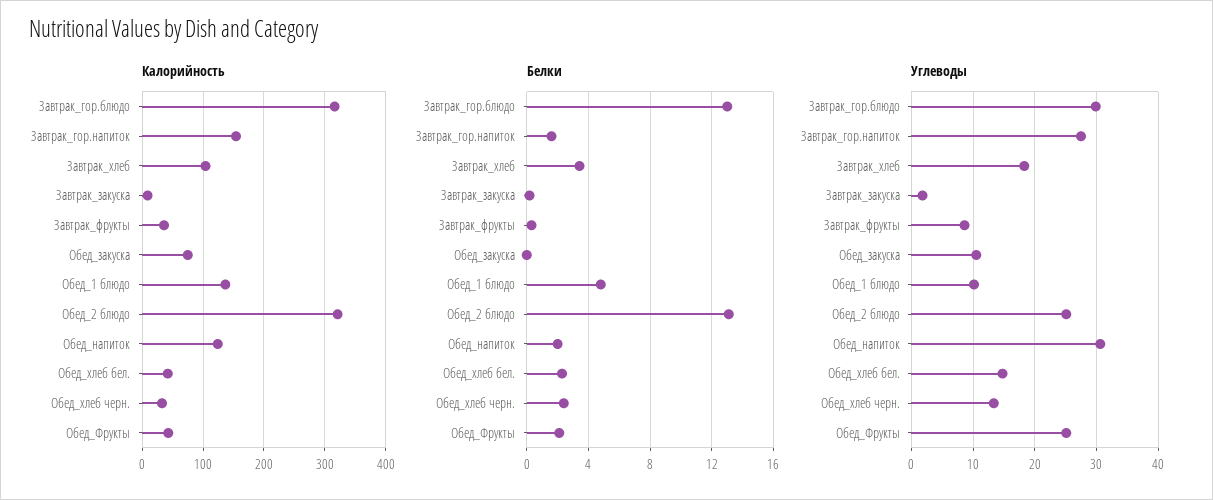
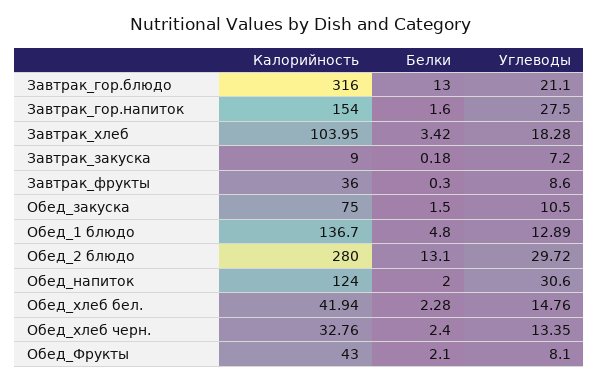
  {
    "Калорийность": {
      "Завтрак_гор.блюдо": 316,
      "Завтрак_гор.напиток": 154,
      "Завтрак_хлеб": 103.95,
      "Завтрак_закуска": 9,
      "Завтрак_фрукты": 36,
      "Обед_закуска": 75,
      "Обед_1 блюдо": 136.7,
-     "Обед_2 блюдо": 320,
+     "Обед_2 блюдо": 280,
      "Обед_напиток": 124,
      "Обед_хлеб бел.": 41.94,
      "Обед_хлеб черн.": 32.76,
      "Обед_Фрукты": 43
    },
    "Белки": {
      "Завтрак_гор.блюдо": 13,
      "Завтрак_гор.напиток": 1.6,
      "Завтрак_хлеб": 3.42,
      "Завтрак_закуска": 0.18,
      "Завтрак_фрукты": 0.3,
-     "Обед_закуска": 0,
+     "Обед_закуска": 1.5,
      "Обед_1 блюдо": 4.8,
      "Обед_2 блюдо": 13.1,
      "Обед_напиток": 2,
      "Обед_хлеб бел.": 2.28,
      "Обед_хлеб черн.": 2.4,
      "Обед_Фрукты": 2.1
    },
    "Углеводы": {
-     "Завтрак_гор.блюдо": 30,
+     "Завтрак_гор.блюдо": 21.1,
      "Завтрак_гор.напиток": 27.5,
      "Завтрак_хлеб": 18.28,
-     "Завтрак_закуска": 2,
+     "Завтрак_закуска": 7.2,
      "Завтрак_фрукты": 8.6,
      "Обед_закуска": 10.5,
-     "Обед_1 блюдо": 10,
+     "Обед_1 блюдо": 12.89,
-     "Обед_2 блюдо": 25,
+     "Обед_2 блюдо": 29.72,
      "Обед_напиток": 30.6,
      "Обед_хлеб бел.": 14.76,
      "Обед_хлеб черн.": 13.35,
-     "Обед_Фрукты": 25
+     "Обед_Фрукты": 8.1
    }
  }

